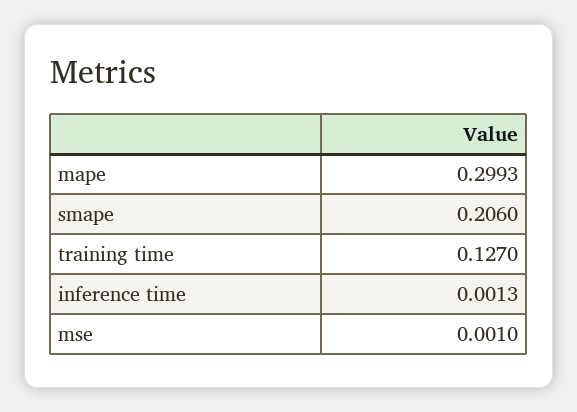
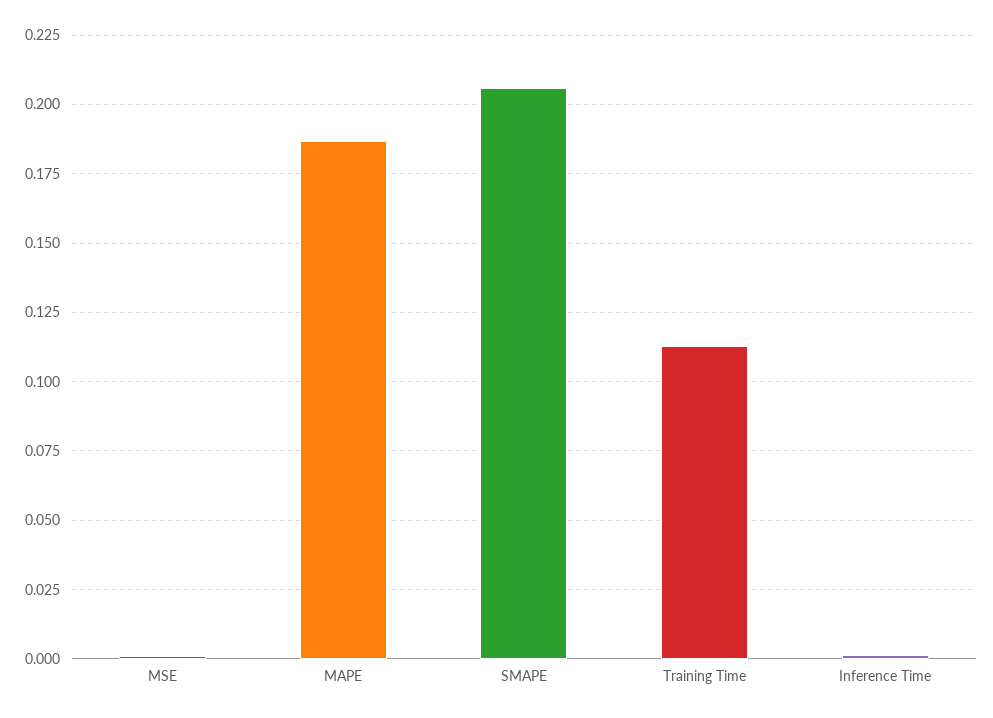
  {
-   "mape": 0.2993,
+   "mape": 0.1875,
    "smape": 0.206,
-   "training time": 0.127,
+   "training time": 0.1125,
    "inference time": 0.0013,
    "mse": 0.001
  }

